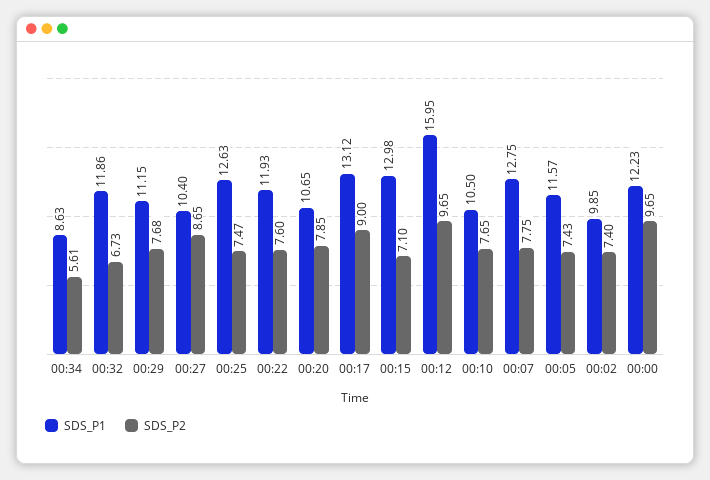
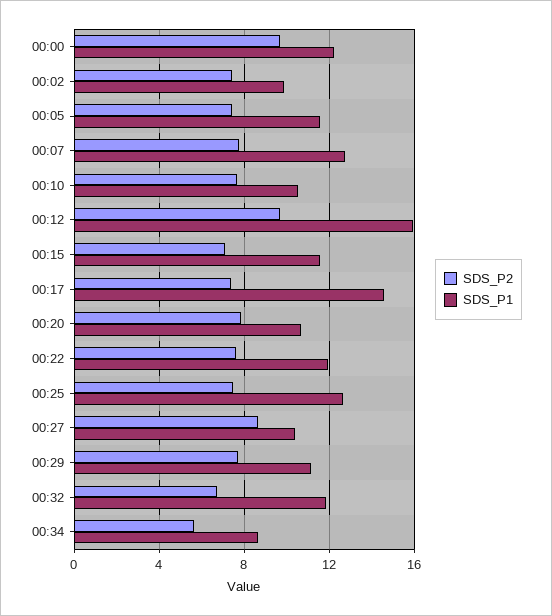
  {
    "SDS_P1": {
      "00:34": 8.63,
      "00:32": 11.86,
      "00:29": 11.15,
      "00:27": 10.4,
      "00:25": 12.63,
      "00:22": 11.93,
      "00:20": 10.65,
-     "00:17": 13.12,
+     "00:17": 14.5,
-     "00:15": 12.98,
+     "00:15": 11.5,
      "00:12": 15.95,
      "00:10": 10.5,
      "00:07": 12.75,
      "00:05": 11.57,
      "00:02": 9.85,
      "00:00": 12.23
    },
    "SDS_P2": {
      "00:34": 5.61,
      "00:32": 6.73,
      "00:29": 7.68,
      "00:27": 8.65,
      "00:25": 7.47,
      "00:22": 7.6,
      "00:20": 7.85,
-     "00:17": 9,
+     "00:17": 7.5,
      "00:15": 7.1,
      "00:12": 9.65,
      "00:10": 7.65,
      "00:07": 7.75,
      "00:05": 7.43,
      "00:02": 7.4,
      "00:00": 9.65
    }
  }

